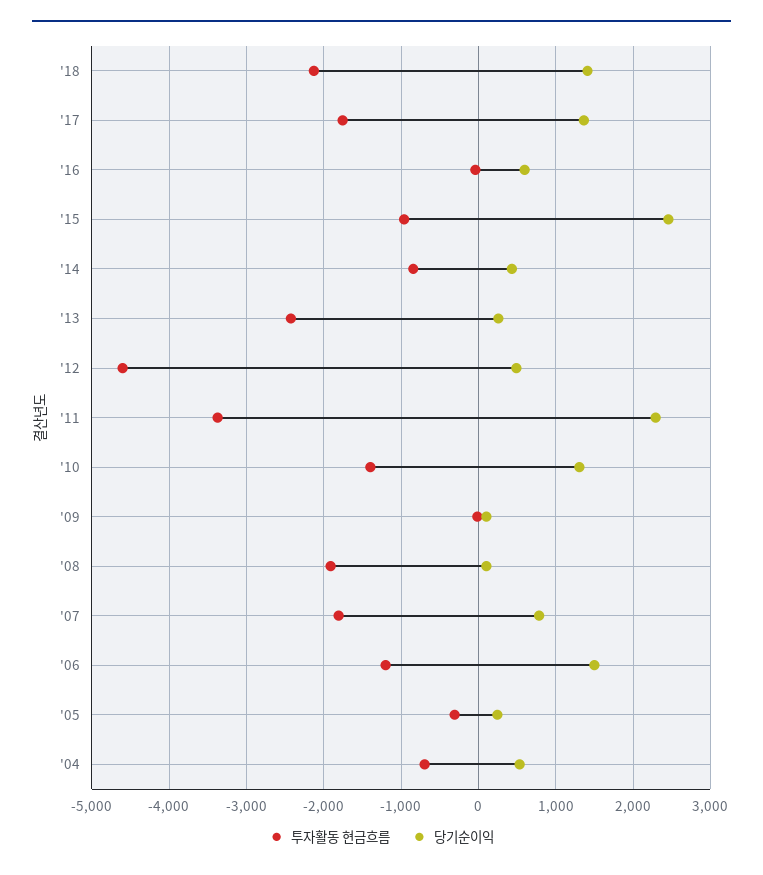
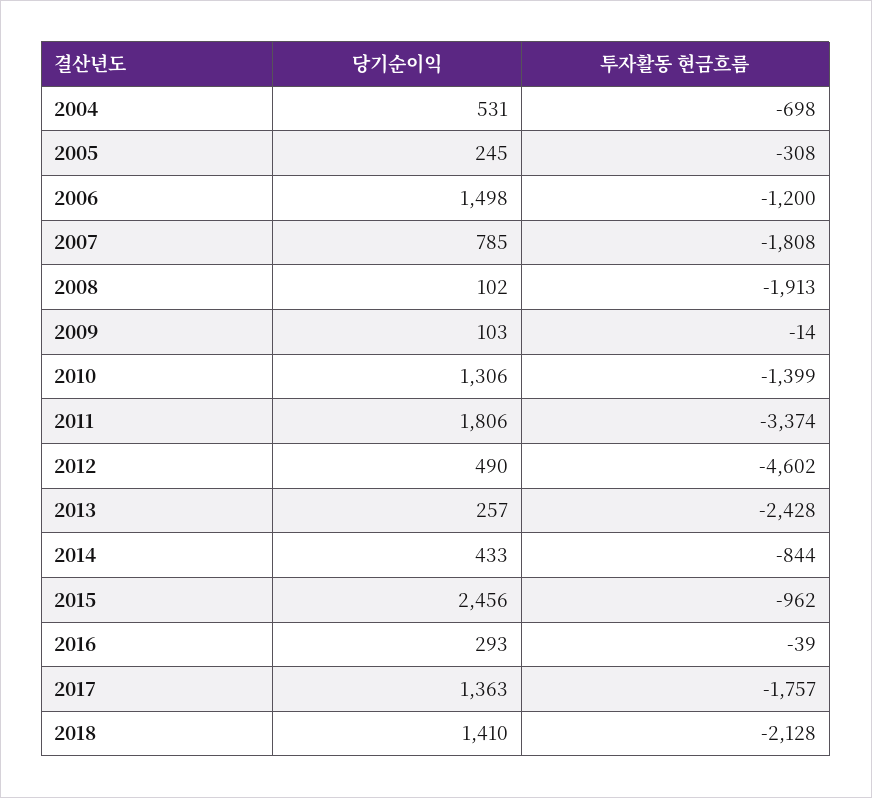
  {
    "투자활동 현금흐름": {
      "'18": -2128,
      "'17": -1757,
      "'16": -39,
      "'15": -962,
      "'14": -844,
      "'13": -2428,
      "'12": -4602,
      "'11": -3374,
      "'10": -1399,
      "'09": -14,
      "'08": -1913,
      "'07": -1808,
      "'06": -1200,
      "'05": -308,
      "'04": -698
    },
    "당기순이익": {
      "'18": 1410,
      "'17": 1363,
-     "'16": 600,
+     "'16": 293,
      "'15": 2456,
      "'14": 433,
      "'13": 257,
      "'12": 490,
-     "'11": 2300,
+     "'11": 1806,
      "'10": 1306,
      "'09": 103,
      "'08": 102,
      "'07": 785,
      "'06": 1498,
      "'05": 245,
      "'04": 531
    }
  }

